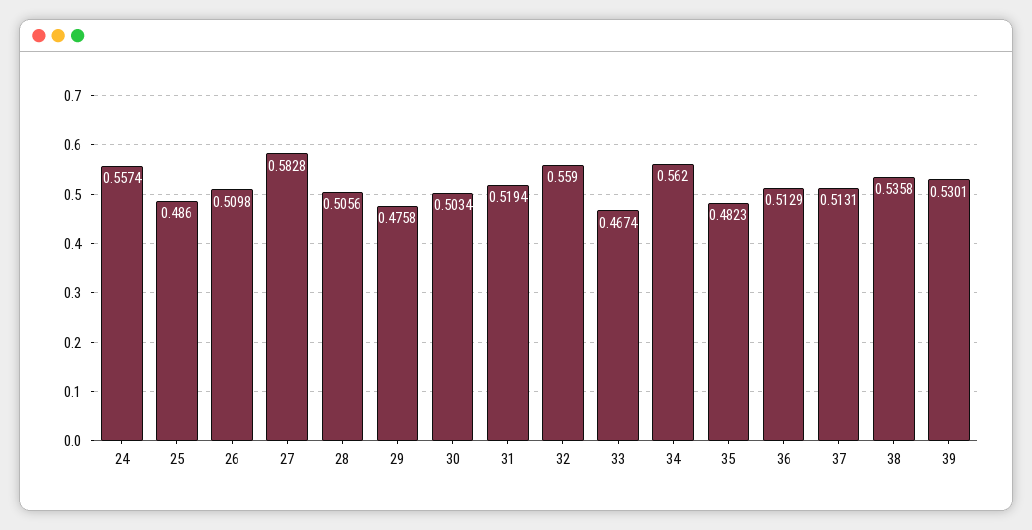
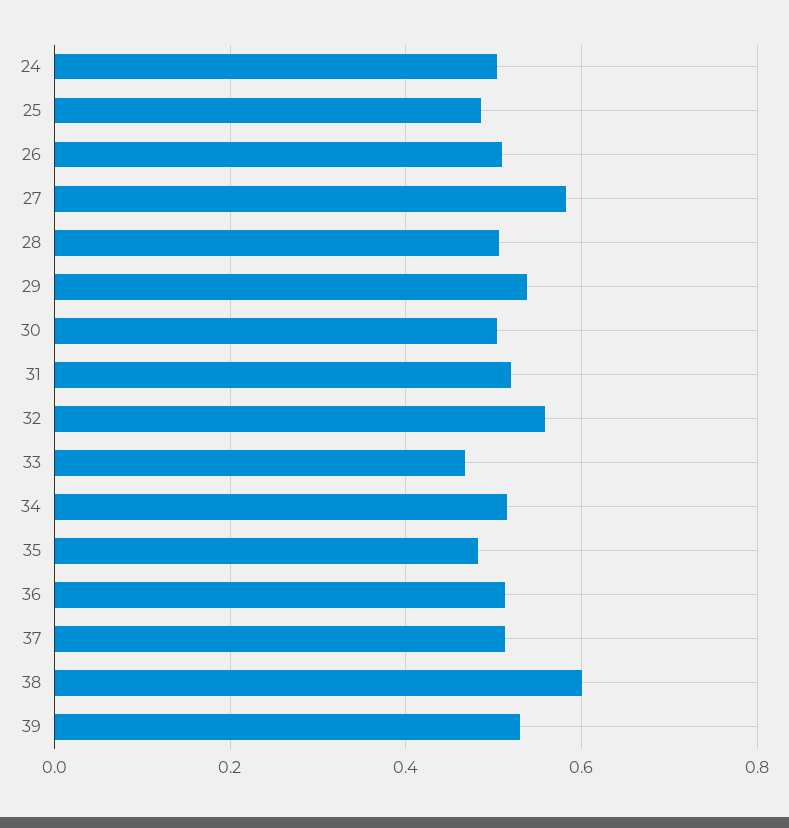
  {
-   "24": 0.5574,
+   "24": 0.5,
    "25": 0.486,
    "26": 0.5098,
    "27": 0.5828,
    "28": 0.5056,
-   "29": 0.4758,
+   "29": 0.54,
    "30": 0.5034,
    "31": 0.5194,
    "32": 0.559,
    "33": 0.4674,
-   "34": 0.562,
+   "34": 0.52,
    "35": 0.4823,
    "36": 0.5129,
    "37": 0.5131,
-   "38": 0.5358,
+   "38": 0.6,
    "39": 0.5301
  }

